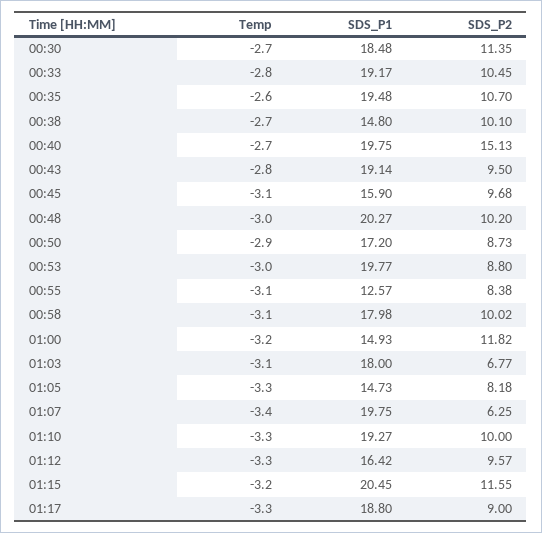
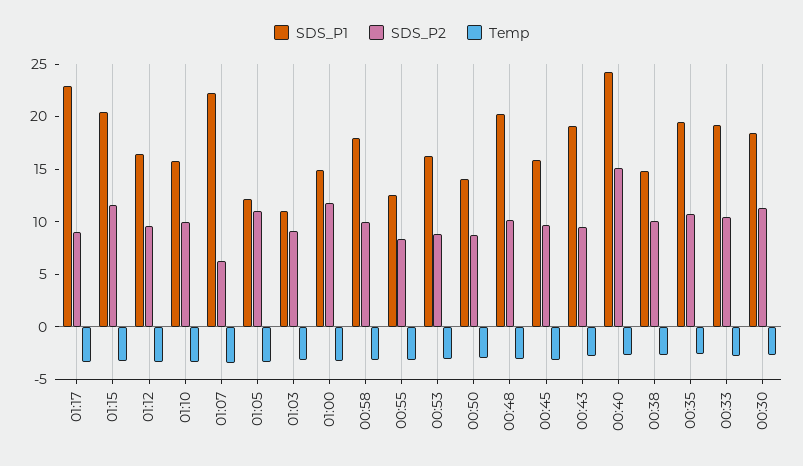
  {
    "Temp": {
      "00:30": -2.7,
      "00:33": -2.8,
      "00:35": -2.6,
      "00:38": -2.7,
      "00:40": -2.7,
      "00:43": -2.8,
      "00:45": -3.1,
      "00:48": -3,
      "00:50": -2.9,
      "00:53": -3,
      "00:55": -3.1,
      "00:58": -3.1,
      "01:00": -3.2,
      "01:03": -3.1,
      "01:05": -3.3,
      "01:07": -3.4,
      "01:10": -3.3,
      "01:12": -3.3,
      "01:15": -3.2,
      "01:17": -3.3
    },
    "SDS_P1": {
      "00:30": 18.48,
      "00:33": 19.17,
      "00:35": 19.48,
      "00:38": 14.8,
-     "00:40": 19.75,
+     "00:40": 24,
      "00:43": 19.14,
      "00:45": 15.9,
      "00:48": 20.27,
-     "00:50": 17.2,
+     "00:50": 14,
-     "00:53": 19.77,
+     "00:53": 16,
      "00:55": 12.57,
      "00:58": 17.98,
      "01:00": 14.93,
-     "01:03": 18,
+     "01:03": 11,
-     "01:05": 14.73,
+     "01:05": 12,
-     "01:07": 19.75,
+     "01:07": 22,
-     "01:10": 19.27,
+     "01:10": 16,
      "01:12": 16.42,
      "01:15": 20.45,
-     "01:17": 18.8
+     "01:17": 23
    },
    "SDS_P2": {
      "00:30": 11.35,
      "00:33": 10.45,
      "00:35": 10.7,
      "00:38": 10.1,
      "00:40": 15.13,
      "00:43": 9.5,
      "00:45": 9.68,
      "00:48": 10.2,
      "00:50": 8.73,
      "00:53": 8.8,
      "00:55": 8.38,
      "00:58": 10.02,
      "01:00": 11.82,
-     "01:03": 6.77,
+     "01:03": 9,
-     "01:05": 8.18,
+     "01:05": 11,
      "01:07": 6.25,
      "01:10": 10,
      "01:12": 9.57,
      "01:15": 11.55,
      "01:17": 9
    }
  }

